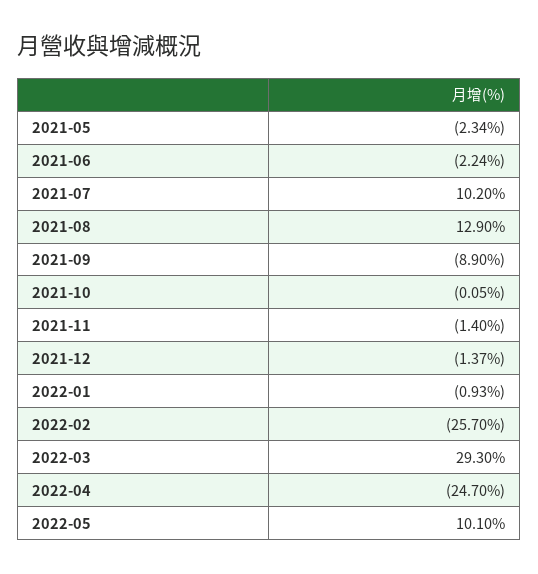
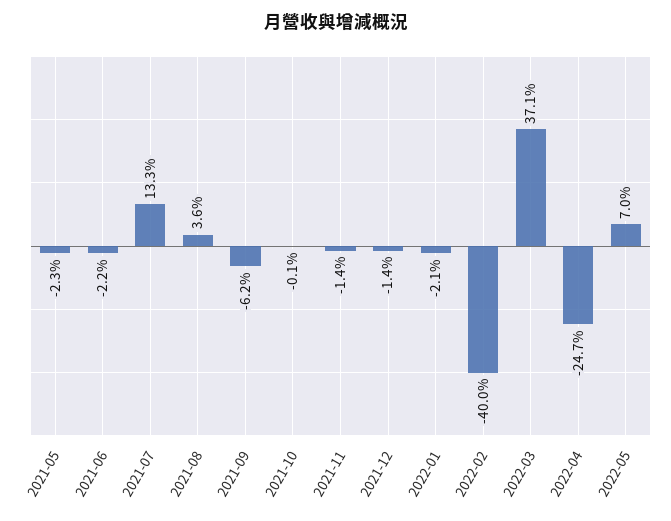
  {
    "2021-05": -2.34,
    "2021-06": -2.24,
-   "2021-07": 10.2,
+   "2021-07": 13.3,
-   "2021-08": 12.9,
+   "2021-08": 3.6,
-   "2021-09": -8.9,
+   "2021-09": -6.2,
    "2021-10": -0.05,
    "2021-11": -1.4,
    "2021-12": -1.37,
-   "2022-01": -0.93,
+   "2022-01": -2.1,
-   "2022-02": -25.7,
+   "2022-02": -40,
-   "2022-03": 29.3,
+   "2022-03": 37.1,
    "2022-04": -24.7,
-   "2022-05": 10.1
+   "2022-05": 7
  }

